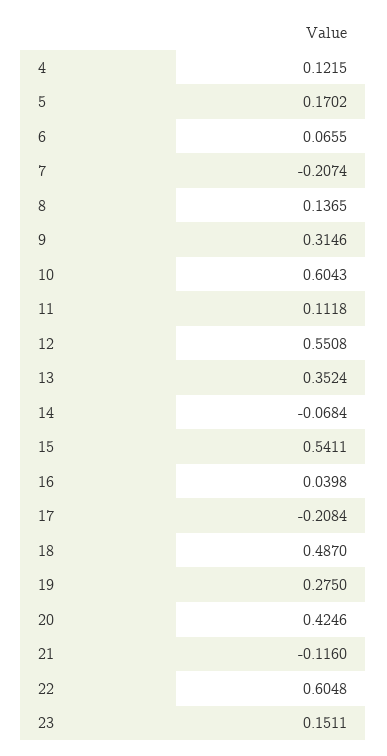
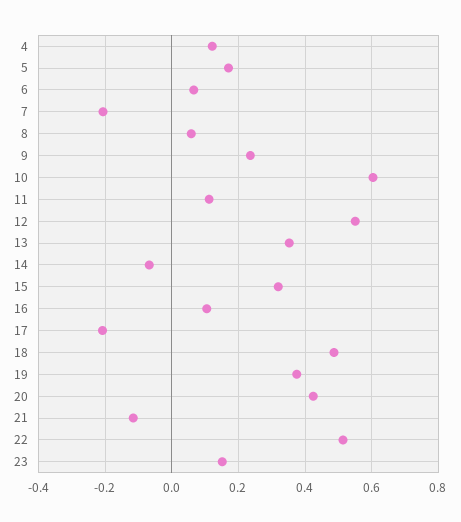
  {
    "4": 0.1215,
    "5": 0.1702,
    "6": 0.0655,
    "7": -0.2074,
-   "8": 0.1365,
+   "8": 0.06,
-   "9": 0.3146,
+   "9": 0.24,
    "10": 0.6043,
    "11": 0.1118,
    "12": 0.5508,
    "13": 0.3524,
    "14": -0.0684,
-   "15": 0.5411,
+   "15": 0.32,
-   "16": 0.0398,
+   "16": 0.1,
    "17": -0.2084,
    "18": 0.487,
-   "19": 0.275,
+   "19": 0.38,
    "20": 0.4246,
    "21": -0.116,
-   "22": 0.6048,
+   "22": 0.52,
    "23": 0.1511
  }

